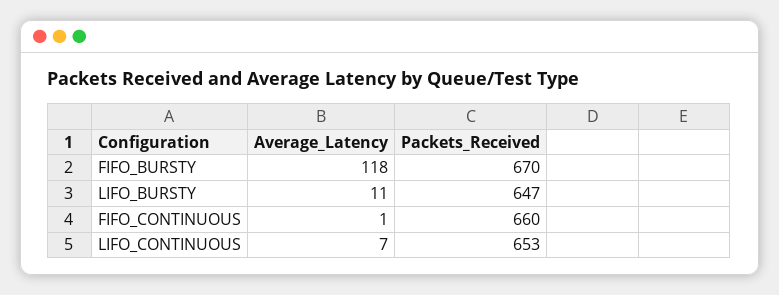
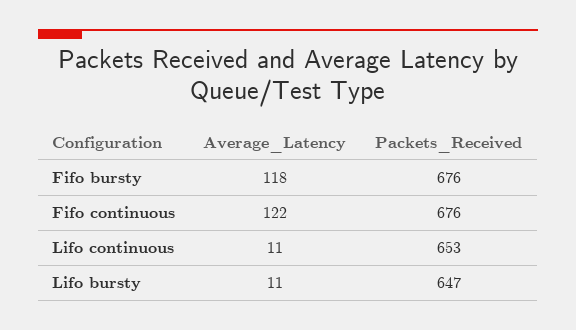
  {
    "Average_Latency": {
      "FIFO_BURSTY": 118,
      "LIFO_BURSTY": 11,
-     "FIFO_CONTINUOUS": 1,
+     "FIFO_CONTINUOUS": 122,
-     "LIFO_CONTINUOUS": 7
+     "LIFO_CONTINUOUS": 11
    },
    "Packets_Received": {
-     "FIFO_BURSTY": 670,
+     "FIFO_BURSTY": 676,
      "LIFO_BURSTY": 647,
-     "FIFO_CONTINUOUS": 660,
+     "FIFO_CONTINUOUS": 676,
      "LIFO_CONTINUOUS": 653
    }
  }

